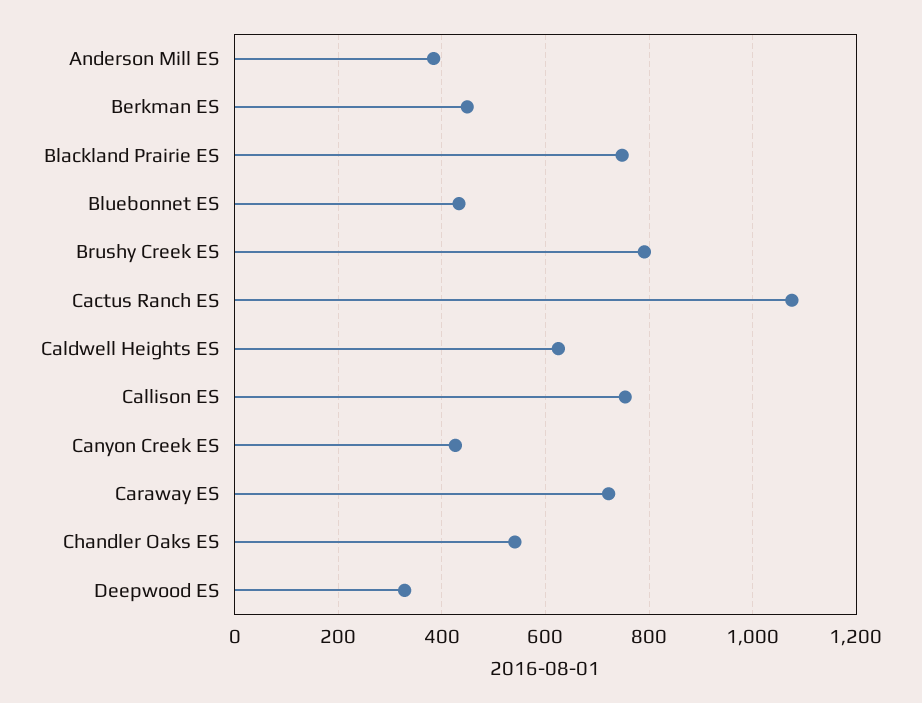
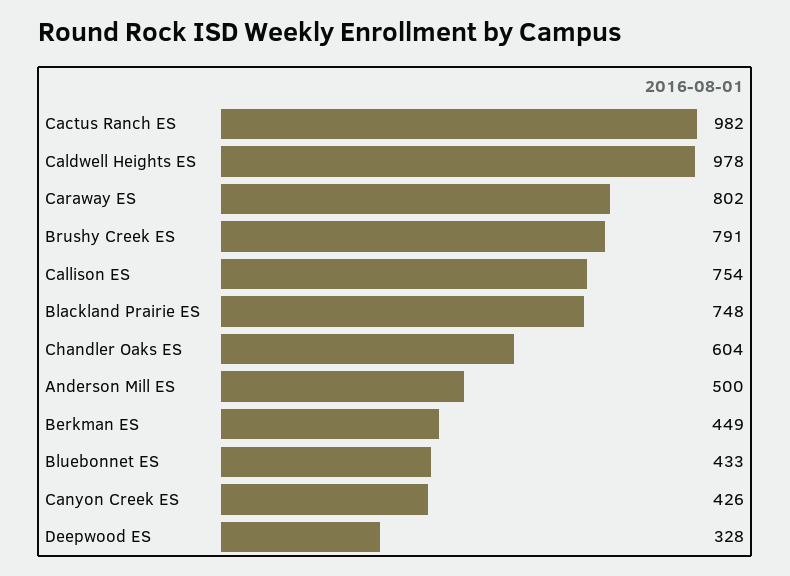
  {
-   "Anderson Mill ES": 380,
+   "Anderson Mill ES": 500,
    "Berkman ES": 449,
    "Blackland Prairie ES": 748,
    "Bluebonnet ES": 433,
    "Brushy Creek ES": 791,
-   "Cactus Ranch ES": 1080,
+   "Cactus Ranch ES": 982,
-   "Caldwell Heights ES": 620,
+   "Caldwell Heights ES": 978,
    "Callison ES": 754,
    "Canyon Creek ES": 426,
-   "Caraway ES": 720,
+   "Caraway ES": 802,
-   "Chandler Oaks ES": 540,
+   "Chandler Oaks ES": 604,
    "Deepwood ES": 328
  }

